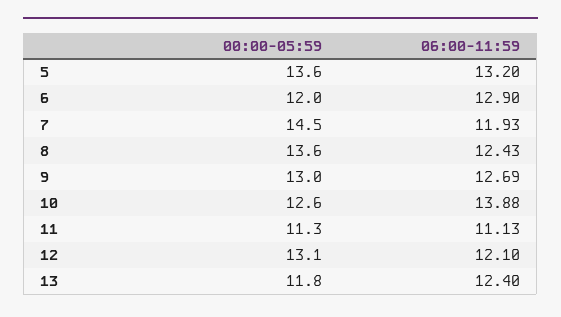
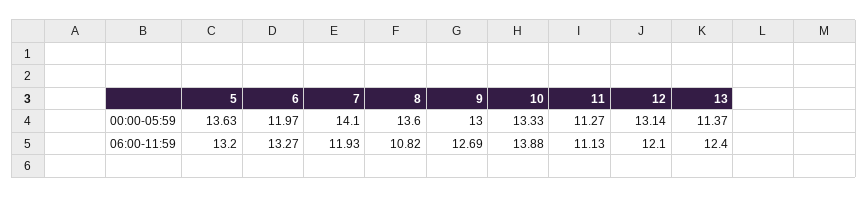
  {
    "00:00-05:59": {
      "5": 13.63,
      "6": 11.97,
-     "7": 14.5,
+     "7": 14.1,
      "8": 13.6,
      "9": 13,
-     "10": 12.6,
+     "10": 13.33,
      "11": 11.27,
      "12": 13.14,
-     "13": 11.8
+     "13": 11.37
    },
    "06:00-11:59": {
      "5": 13.2,
-     "6": 12.9,
+     "6": 13.27,
      "7": 11.93,
-     "8": 12.43,
+     "8": 10.82,
      "9": 12.69,
      "10": 13.88,
      "11": 11.13,
      "12": 12.1,
      "13": 12.4
    }
  }

